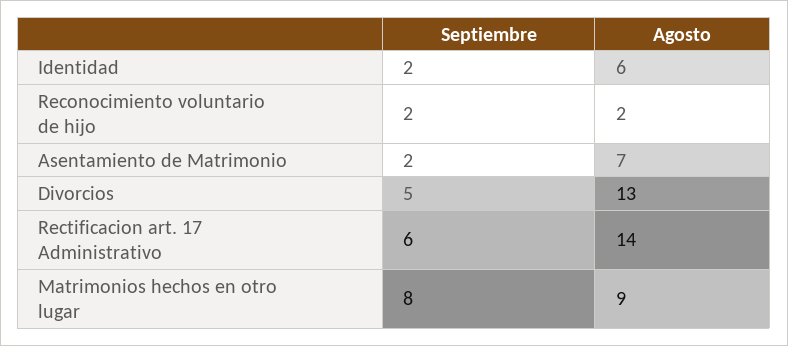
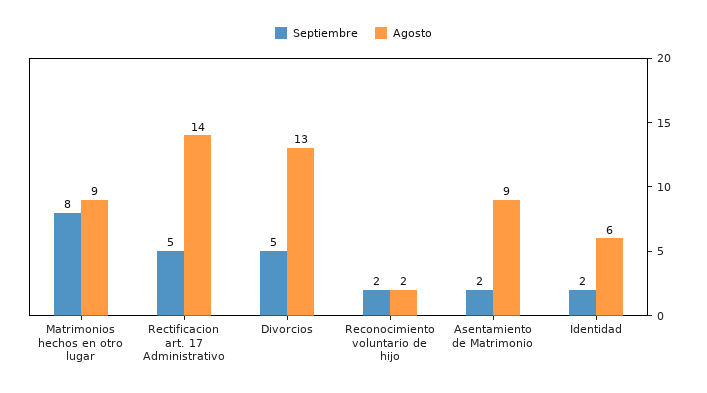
  {
    "Septiembre": {
      "Identidad": 2,
      "Reconocimiento voluntario de hijo": 2,
      "Asentamiento de Matrimonio": 2,
      "Divorcios": 5,
-     "Rectificacion art. 17 Administrativo": 6,
+     "Rectificacion art. 17 Administrativo": 5,
      "Matrimonios hechos en otro lugar": 8
    },
    "Agosto": {
      "Identidad": 6,
      "Reconocimiento voluntario de hijo": 2,
-     "Asentamiento de Matrimonio": 7,
+     "Asentamiento de Matrimonio": 9,
      "Divorcios": 13,
      "Rectificacion art. 17 Administrativo": 14,
      "Matrimonios hechos en otro lugar": 9
    }
  }

